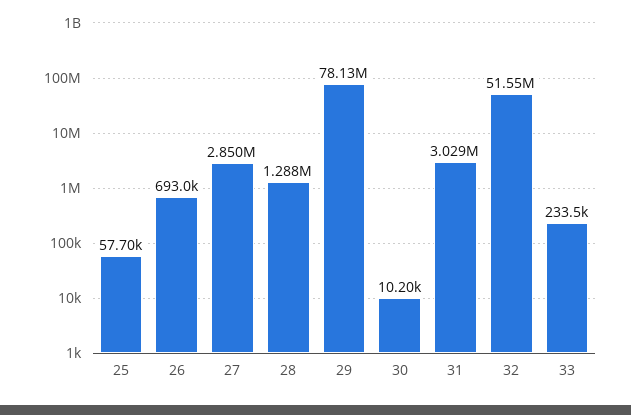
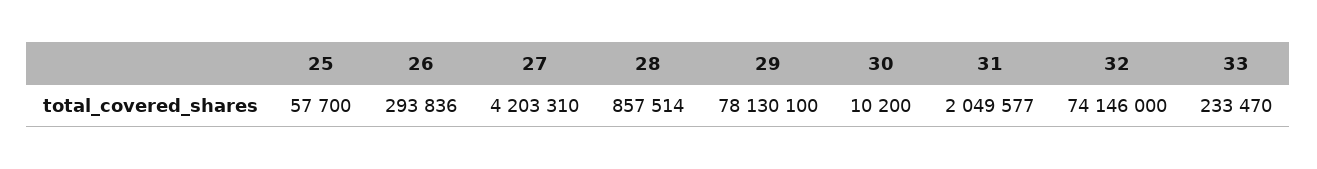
  {
    "25": 57700,
-   "26": 693000,
+   "26": 293836,
-   "27": 2850000,
+   "27": 4203310,
-   "28": 1288000,
+   "28": 857514,
    "29": 78130100,
    "30": 10200,
-   "31": 3029000,
+   "31": 2049577,
-   "32": 51550000,
+   "32": 74146000,
    "33": 233470
  }

